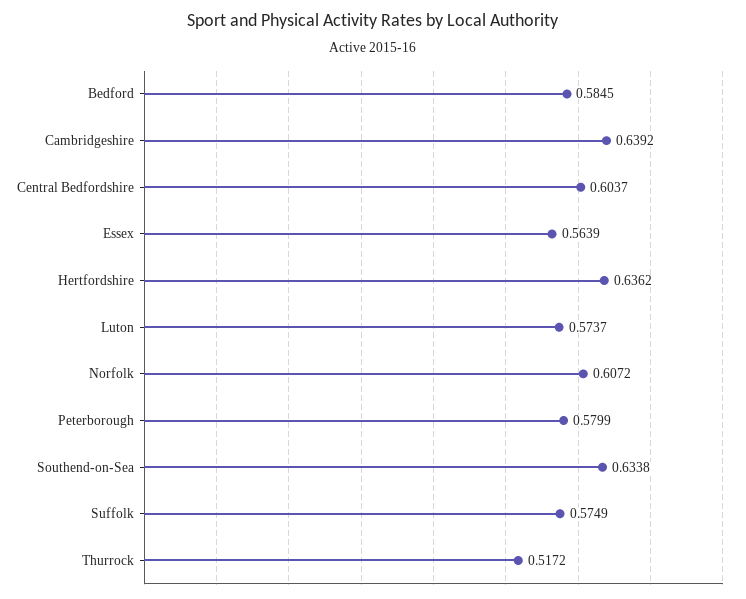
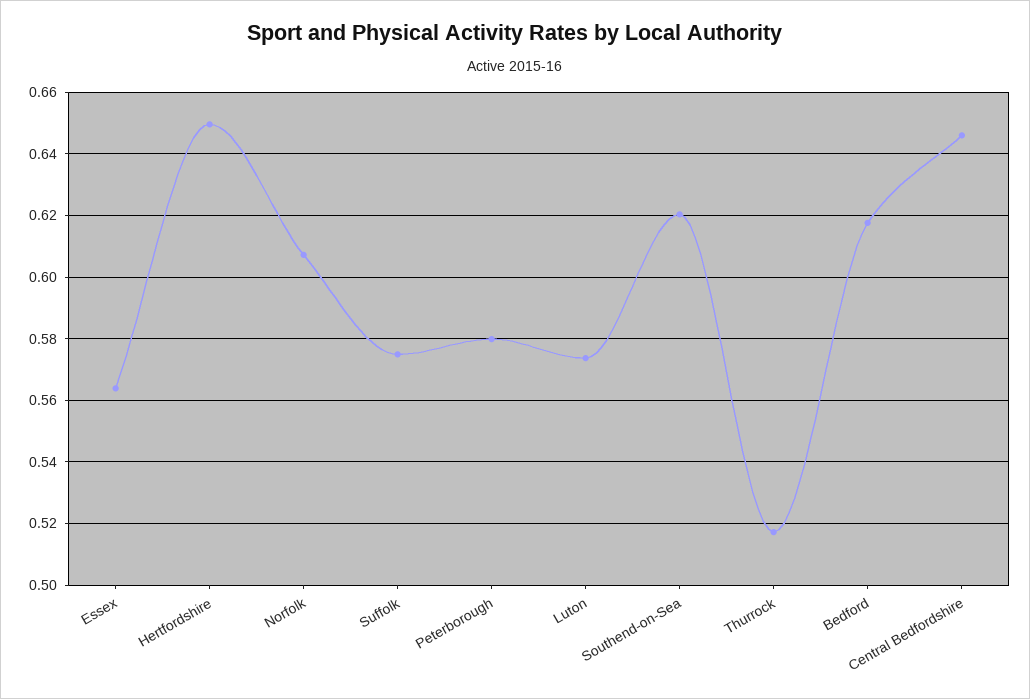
  {
-   "Bedford": 0.5845,
+   "Bedford": 0.618,
-   "Cambridgeshire": 0.6392,
-   "Central Bedfordshire": 0.6037,
+   "Central Bedfordshire": 0.646,
    "Essex": 0.5639,
-   "Hertfordshire": 0.6362,
+   "Hertfordshire": 0.65,
    "Luton": 0.5737,
    "Norfolk": 0.6072,
    "Peterborough": 0.5799,
-   "Southend-on-Sea": 0.6338,
+   "Southend-on-Sea": 0.62,
    "Suffolk": 0.5749,
    "Thurrock": 0.5172
  }

